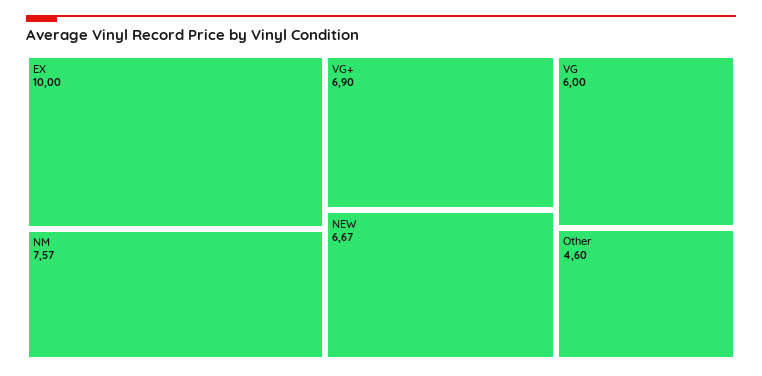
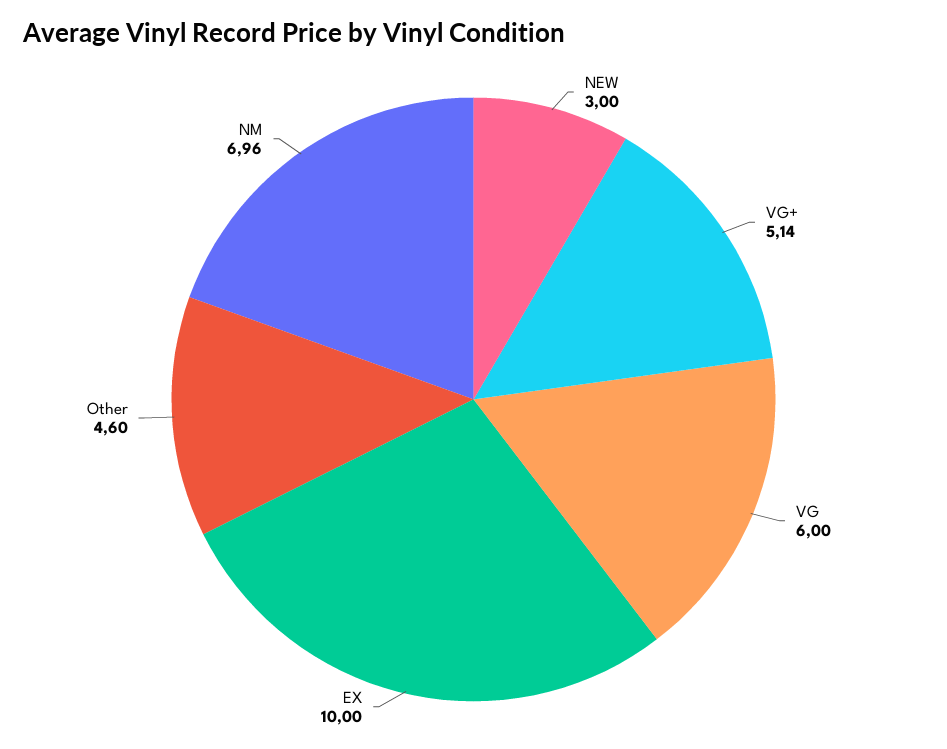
  {
    "EX": 10,
-   "NM": 7.57,
+   "NM": 6.96,
-   "VG+": 6.9,
+   "VG+": 5.14,
-   "NEW": 6.67,
+   "NEW": 3,
    "VG": 6,
    "Other": 4.6
  }

